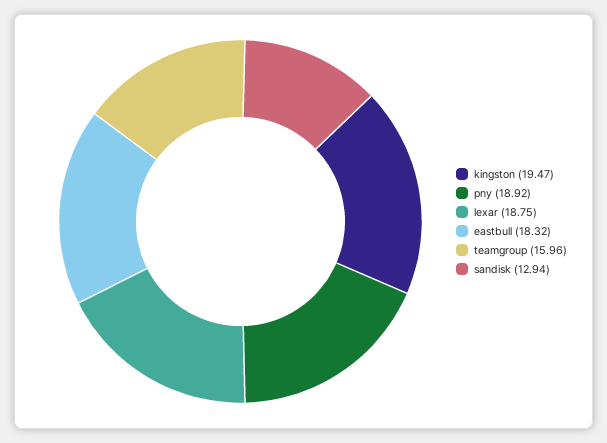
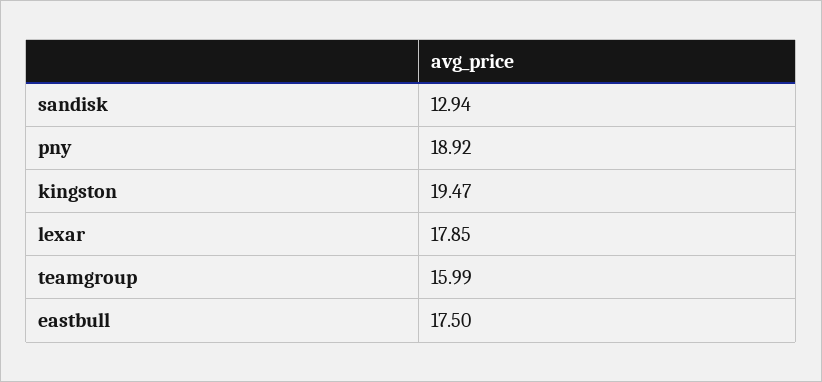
  {
    "kingston": 19.47,
    "pny": 18.92,
-   "lexar": 18.75,
+   "lexar": 17.85,
-   "eastbull": 18.32,
+   "eastbull": 17.5,
-   "teamgroup": 15.96,
+   "teamgroup": 15.99,
    "sandisk": 12.94
  }

